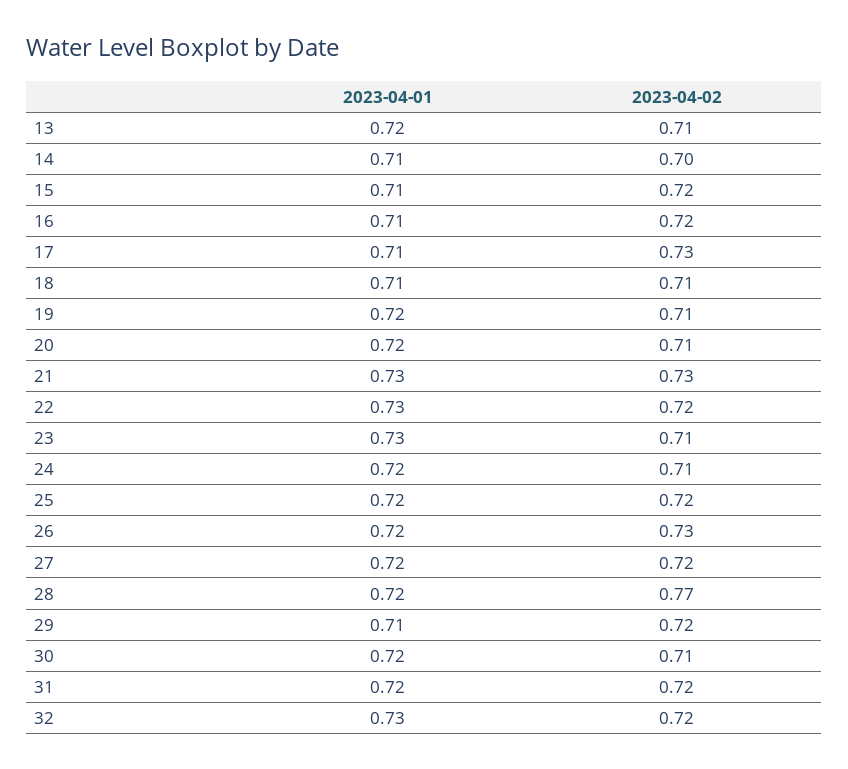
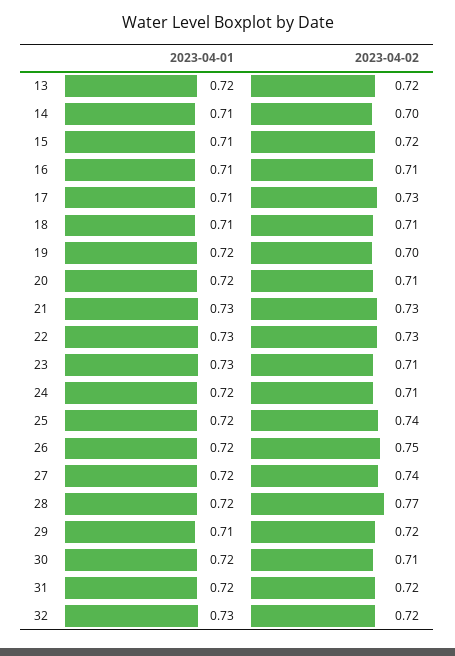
  {
    "2023-04-01": {
      "13": 0.72,
      "14": 0.71,
      "15": 0.71,
      "16": 0.71,
      "17": 0.71,
      "18": 0.71,
      "19": 0.72,
      "20": 0.72,
      "21": 0.73,
      "22": 0.73,
      "23": 0.73,
      "24": 0.72,
      "25": 0.72,
      "26": 0.72,
      "27": 0.72,
      "28": 0.72,
      "29": 0.71,
      "30": 0.72,
      "31": 0.72,
      "32": 0.73
    },
    "2023-04-02": {
-     "13": 0.71,
+     "13": 0.72,
      "14": 0.7,
      "15": 0.72,
-     "16": 0.72,
+     "16": 0.71,
      "17": 0.73,
      "18": 0.71,
-     "19": 0.71,
+     "19": 0.7,
      "20": 0.71,
      "21": 0.73,
-     "22": 0.72,
+     "22": 0.73,
      "23": 0.71,
      "24": 0.71,
-     "25": 0.72,
+     "25": 0.74,
-     "26": 0.73,
+     "26": 0.75,
-     "27": 0.72,
+     "27": 0.74,
      "28": 0.77,
      "29": 0.72,
      "30": 0.71,
      "31": 0.72,
      "32": 0.72
    }
  }

